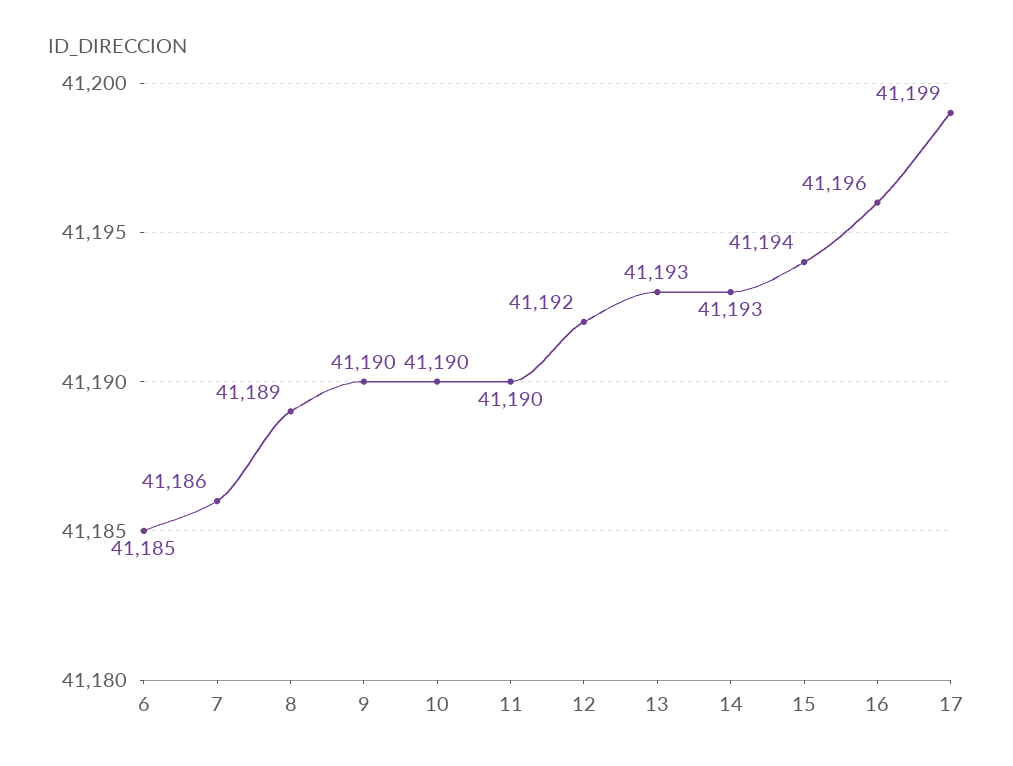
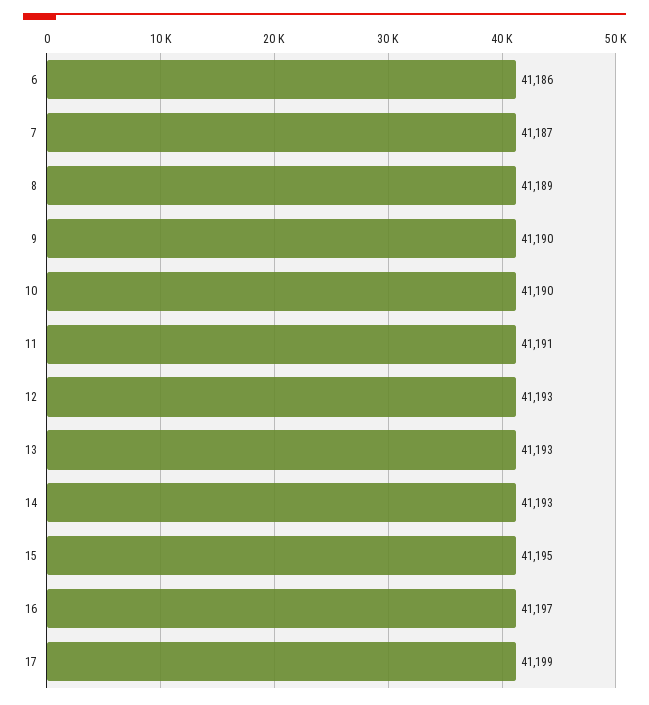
  {
-   "6": 41185,
+   "6": 41186,
-   "7": 41186,
+   "7": 41187,
    "8": 41189,
    "9": 41190,
    "10": 41190,
-   "11": 41190,
+   "11": 41191,
-   "12": 41192,
+   "12": 41193,
    "13": 41193,
    "14": 41193,
-   "15": 41194,
+   "15": 41195,
-   "16": 41196,
+   "16": 41197,
    "17": 41199
  }

